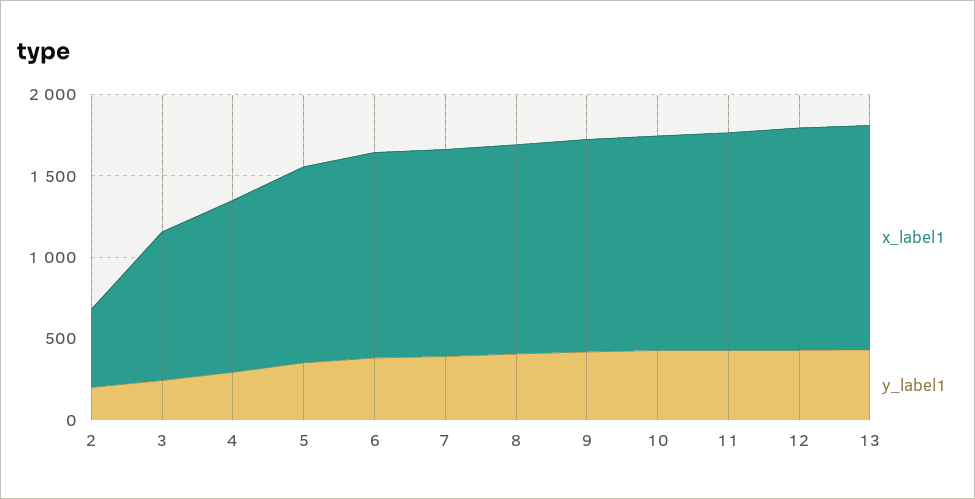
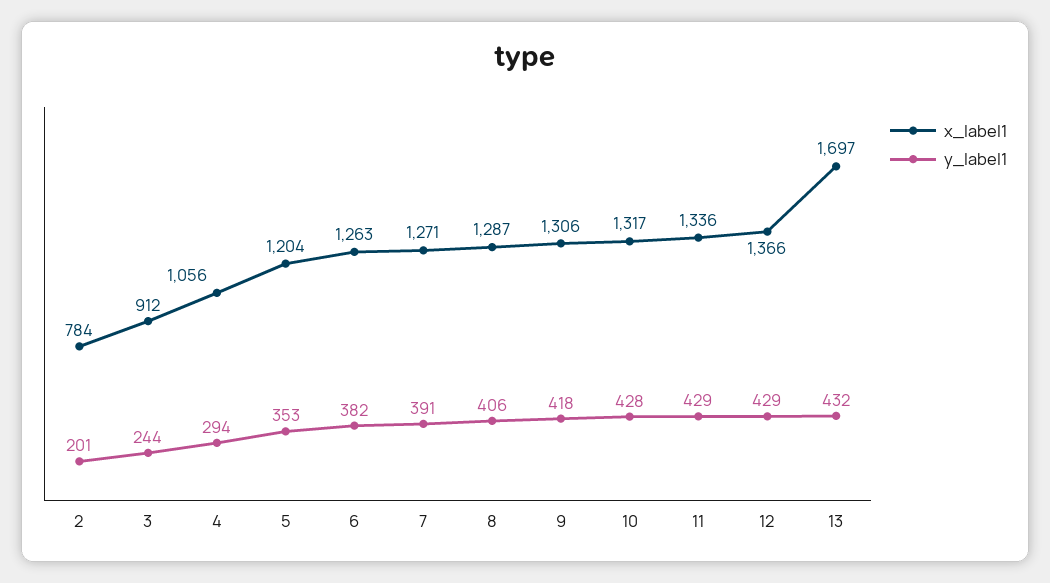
  {
    "x_label1": {
-     "2": 500,
+     "2": 784,
      "3": 912,
      "4": 1056,
      "5": 1204,
      "6": 1263,
      "7": 1271,
      "8": 1287,
      "9": 1306,
      "10": 1317,
      "11": 1336,
      "12": 1366,
-     "13": 1400
+     "13": 1697
    },
    "y_label1": {
      "2": 201,
      "3": 244,
      "4": 294,
      "5": 353,
      "6": 382,
      "7": 391,
      "8": 406,
      "9": 418,
      "10": 428,
      "11": 429,
      "12": 429,
      "13": 432
    }
  }

